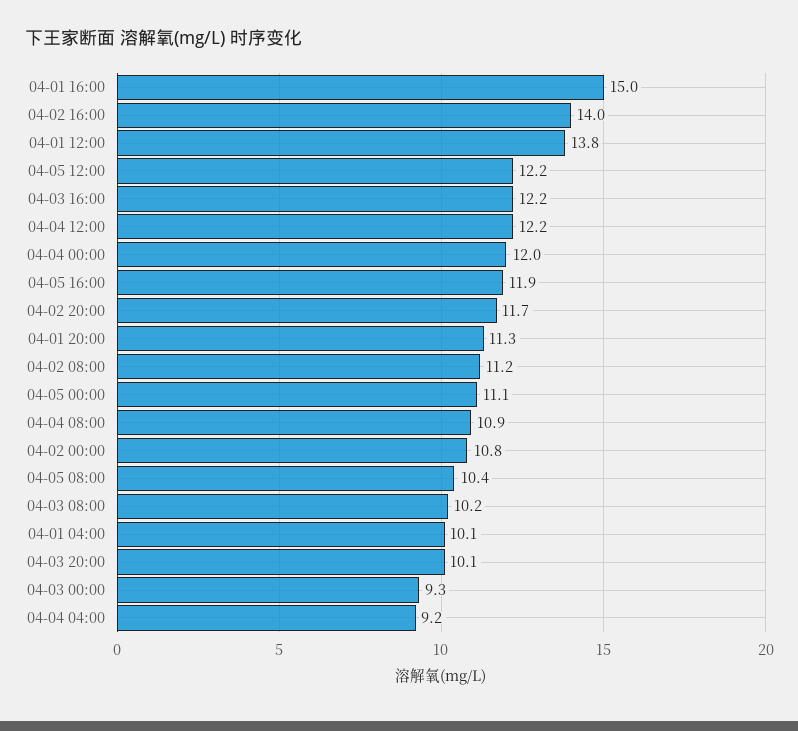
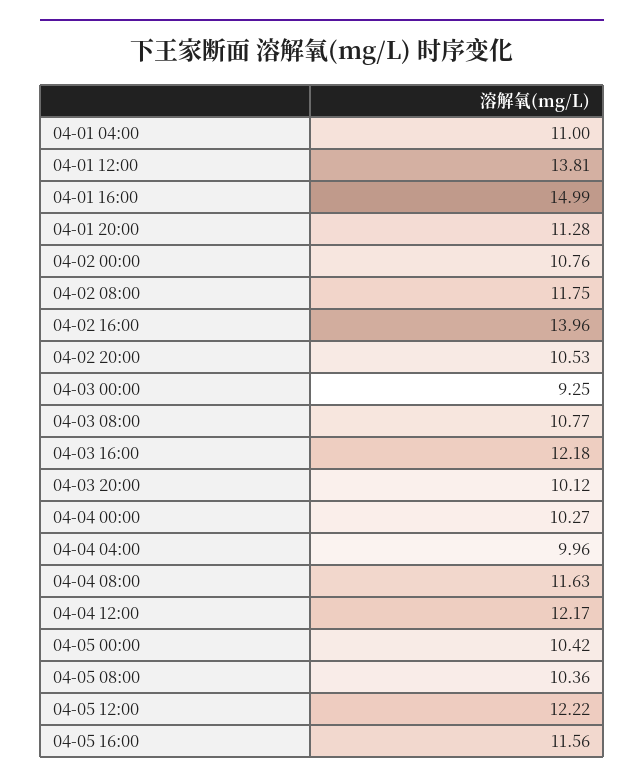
  {
    "04-01 16:00": 14.99,
    "04-02 16:00": 13.96,
    "04-01 12:00": 13.81,
    "04-05 12:00": 12.22,
    "04-03 16:00": 12.18,
    "04-04 12:00": 12.17,
-   "04-04 00:00": 12,
+   "04-04 00:00": 10.27,
-   "04-05 16:00": 11.9,
+   "04-05 16:00": 11.56,
-   "04-02 20:00": 11.7,
+   "04-02 20:00": 10.53,
    "04-01 20:00": 11.28,
-   "04-02 08:00": 11.2,
+   "04-02 08:00": 11.75,
-   "04-05 00:00": 11.1,
+   "04-05 00:00": 10.42,
-   "04-04 08:00": 10.9,
+   "04-04 08:00": 11.63,
    "04-02 00:00": 10.76,
    "04-05 08:00": 10.36,
-   "04-03 08:00": 10.2,
+   "04-03 08:00": 10.77,
-   "04-01 04:00": 10.1,
+   "04-01 04:00": 11,
    "04-03 20:00": 10.12,
    "04-03 00:00": 9.25,
-   "04-04 04:00": 9.2
+   "04-04 04:00": 9.96
  }

